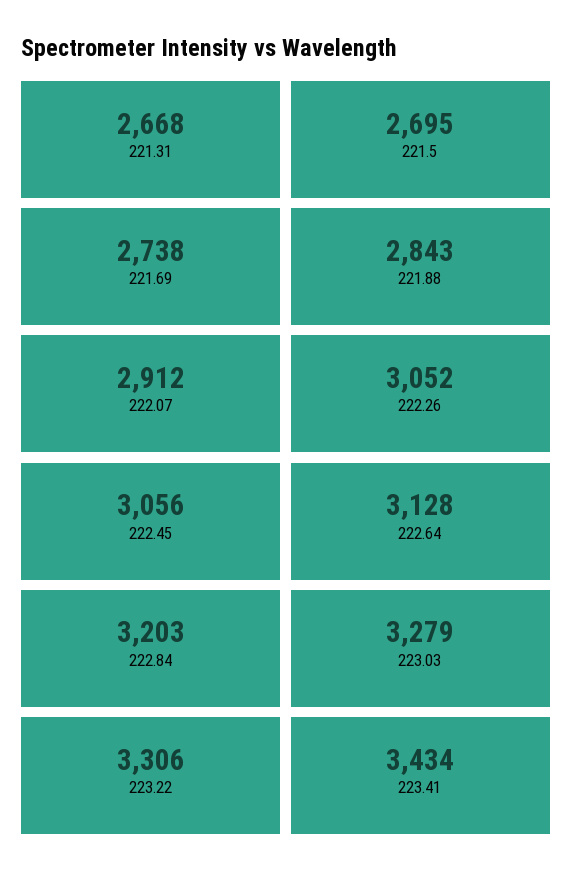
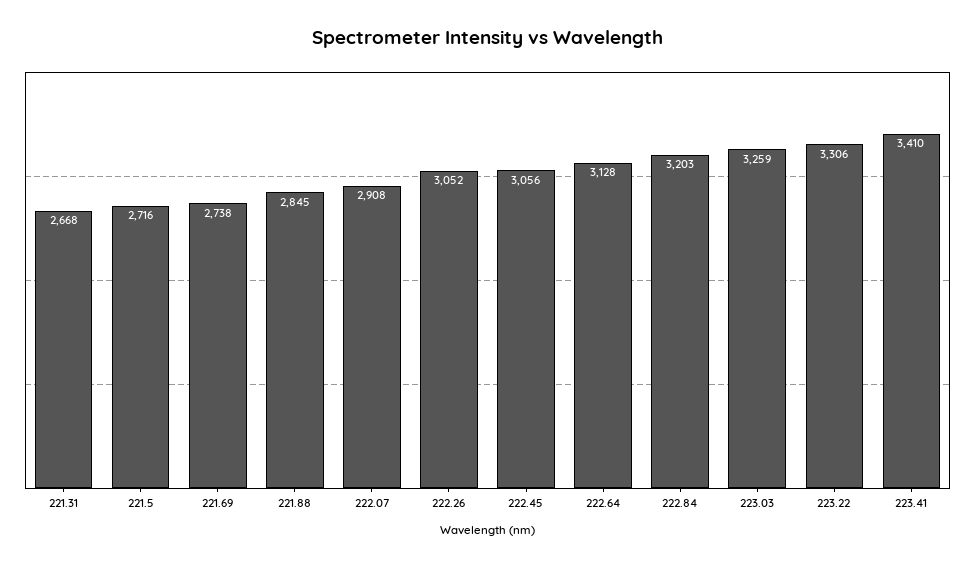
  {
    "221.31": 2668,
-   "221.5": 2695,
+   "221.5": 2716,
    "221.69": 2738,
-   "221.88": 2843,
+   "221.88": 2845,
-   "222.07": 2912,
+   "222.07": 2908,
    "222.26": 3052,
    "222.45": 3056,
    "222.64": 3128,
    "222.84": 3203,
-   "223.03": 3279,
+   "223.03": 3259,
    "223.22": 3306,
-   "223.41": 3434
+   "223.41": 3410
  }

